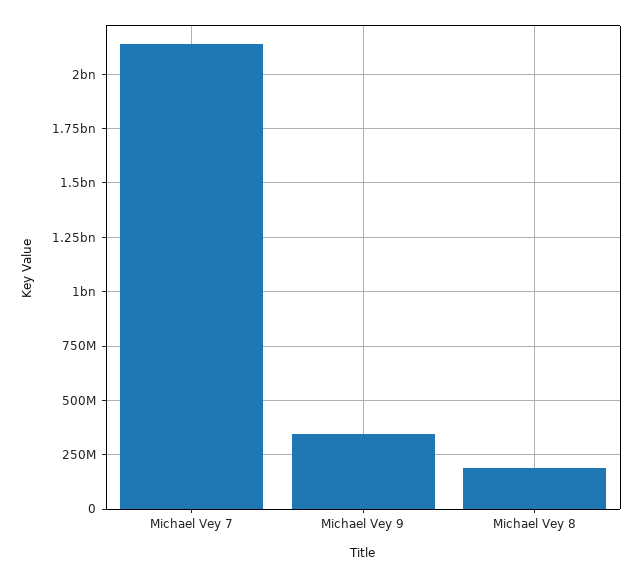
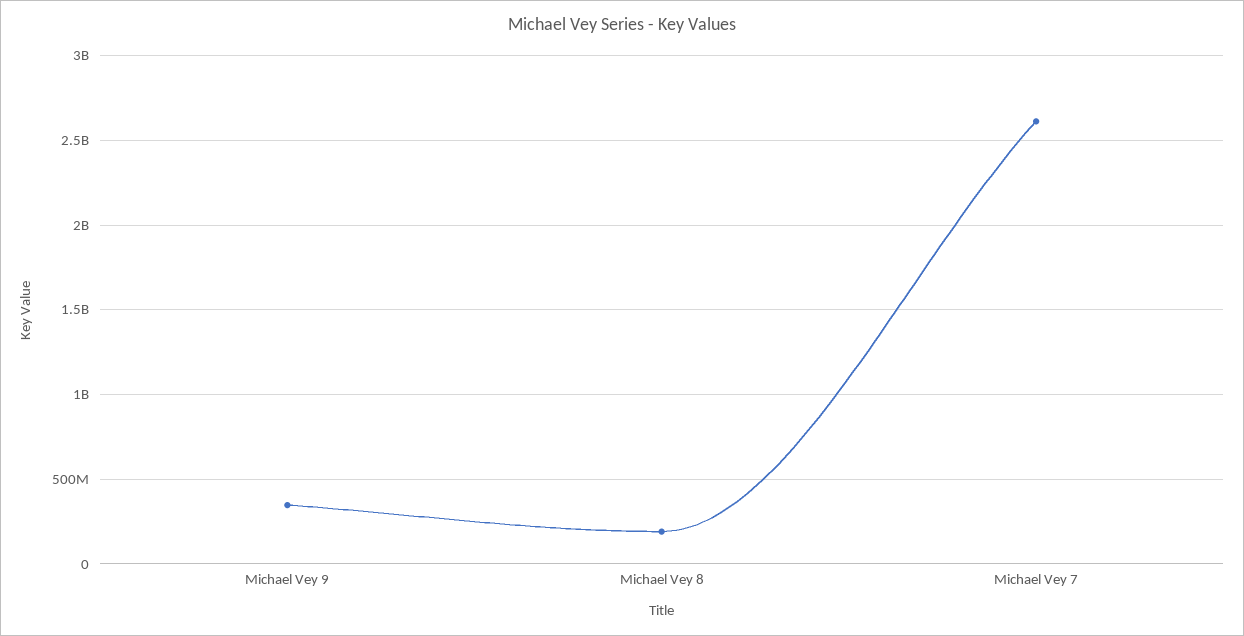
  {
-   "Michael Vey 7": 2150000000,
+   "Michael Vey 7": 2600000000,
    "Michael Vey 9": 350000000,
    "Michael Vey 8": 200000000
  }

